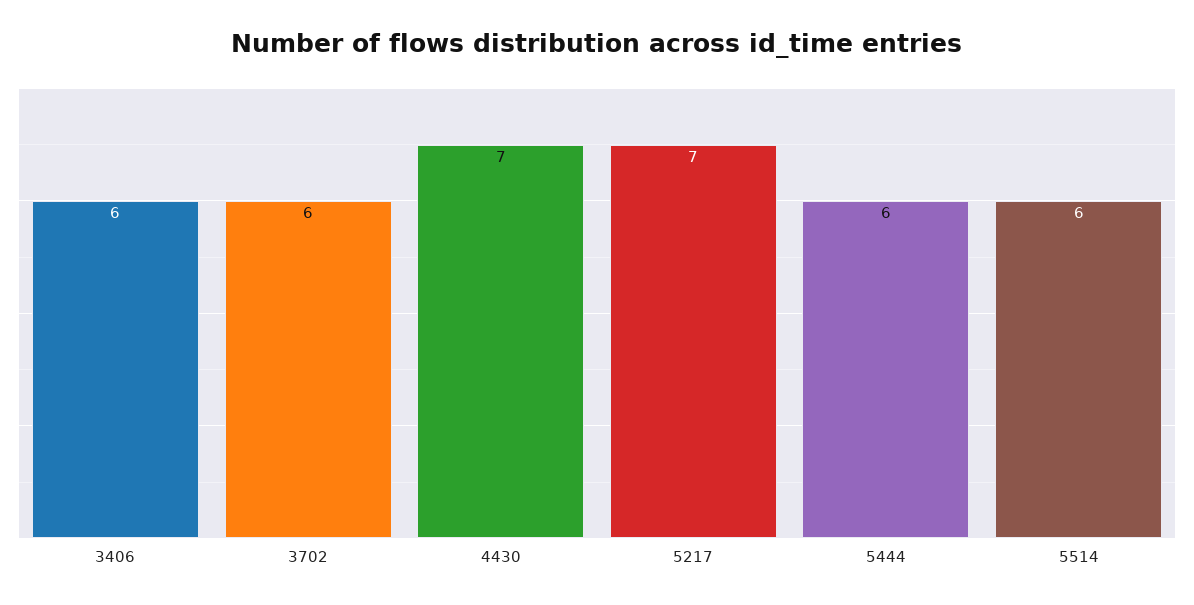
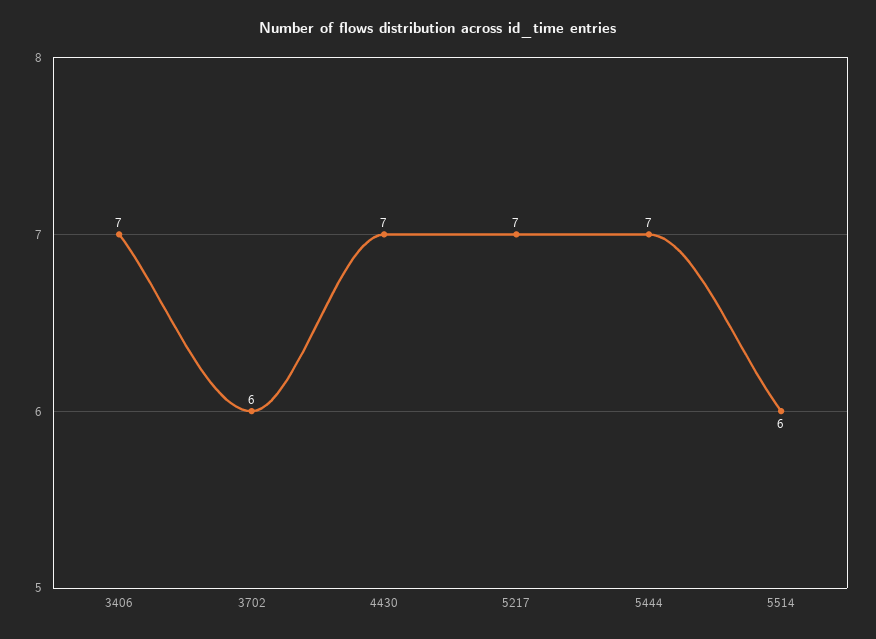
  {
-   "3406": 6,
+   "3406": 7,
    "3702": 6,
    "4430": 7,
    "5217": 7,
-   "5444": 6,
+   "5444": 7,
    "5514": 6
  }

